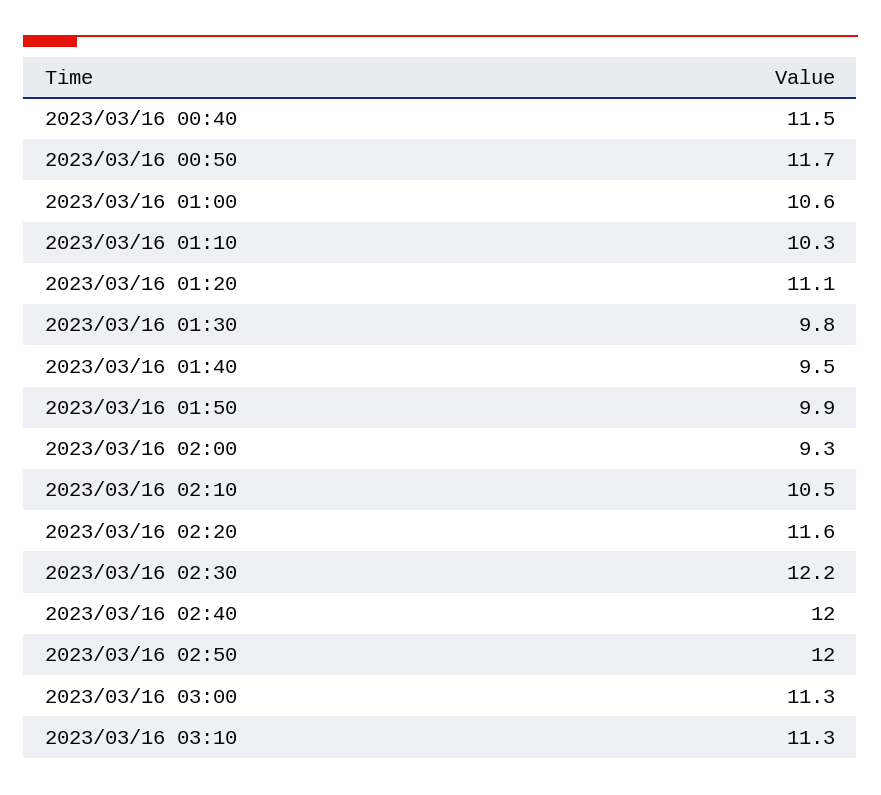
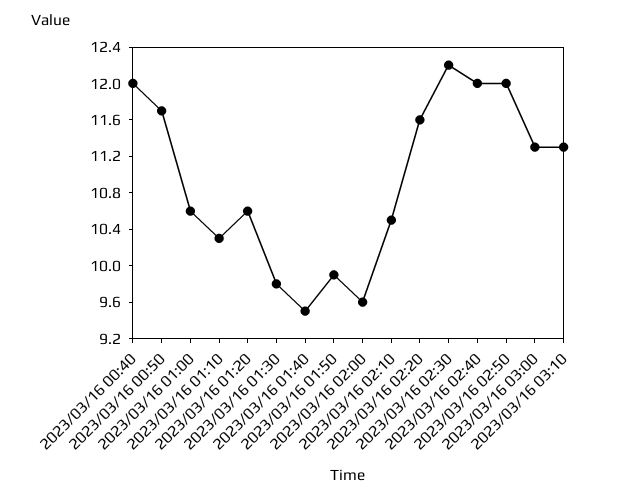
  {
-   "2023/03/16 00:40": 11.5,
+   "2023/03/16 00:40": 12,
    "2023/03/16 00:50": 11.7,
    "2023/03/16 01:00": 10.6,
    "2023/03/16 01:10": 10.3,
-   "2023/03/16 01:20": 11.1,
+   "2023/03/16 01:20": 10.6,
    "2023/03/16 01:30": 9.8,
    "2023/03/16 01:40": 9.5,
    "2023/03/16 01:50": 9.9,
-   "2023/03/16 02:00": 9.3,
+   "2023/03/16 02:00": 9.6,
    "2023/03/16 02:10": 10.5,
    "2023/03/16 02:20": 11.6,
    "2023/03/16 02:30": 12.2,
    "2023/03/16 02:40": 12,
    "2023/03/16 02:50": 12,
    "2023/03/16 03:00": 11.3,
    "2023/03/16 03:10": 11.3
  }

